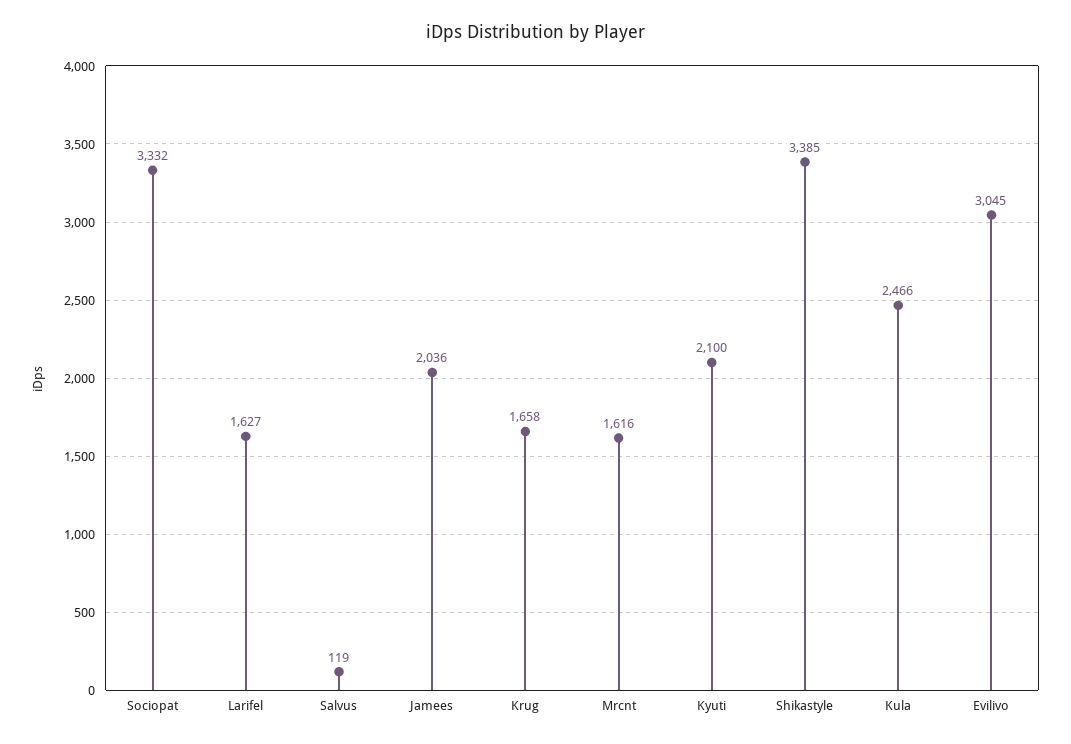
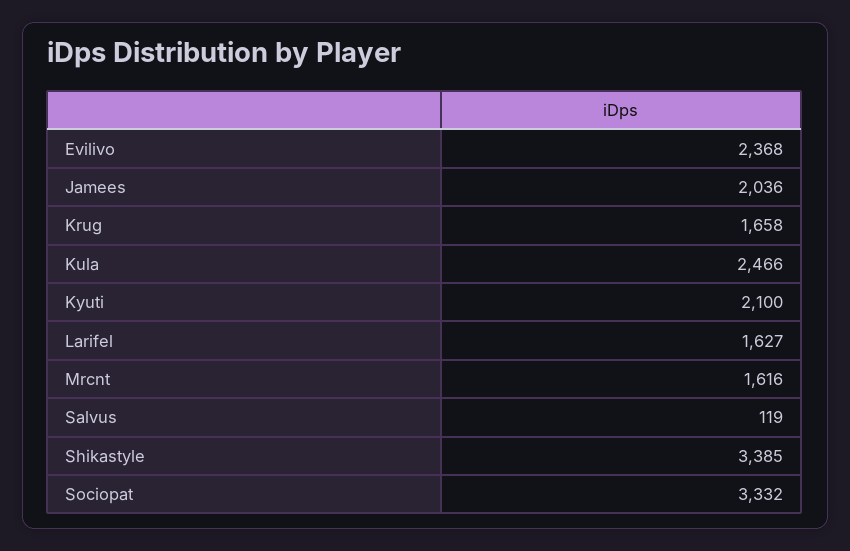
  {
    "Sociopat": 3332,
    "Larifel": 1627,
    "Salvus": 119,
    "Jamees": 2036,
    "Krug": 1658,
    "Mrcnt": 1616,
    "Kyuti": 2100,
    "Shikastyle": 3385,
    "Kula": 2466,
-   "Evilivo": 3045
+   "Evilivo": 2368
  }

